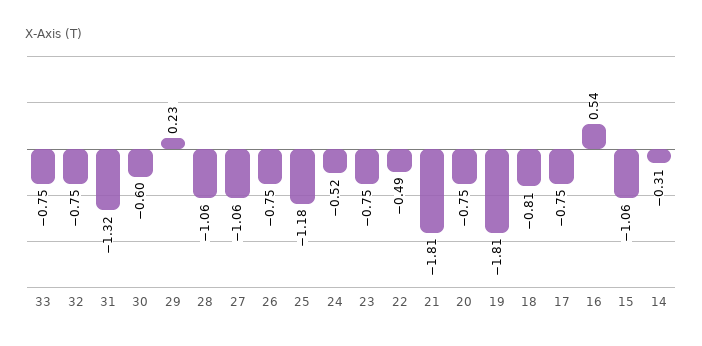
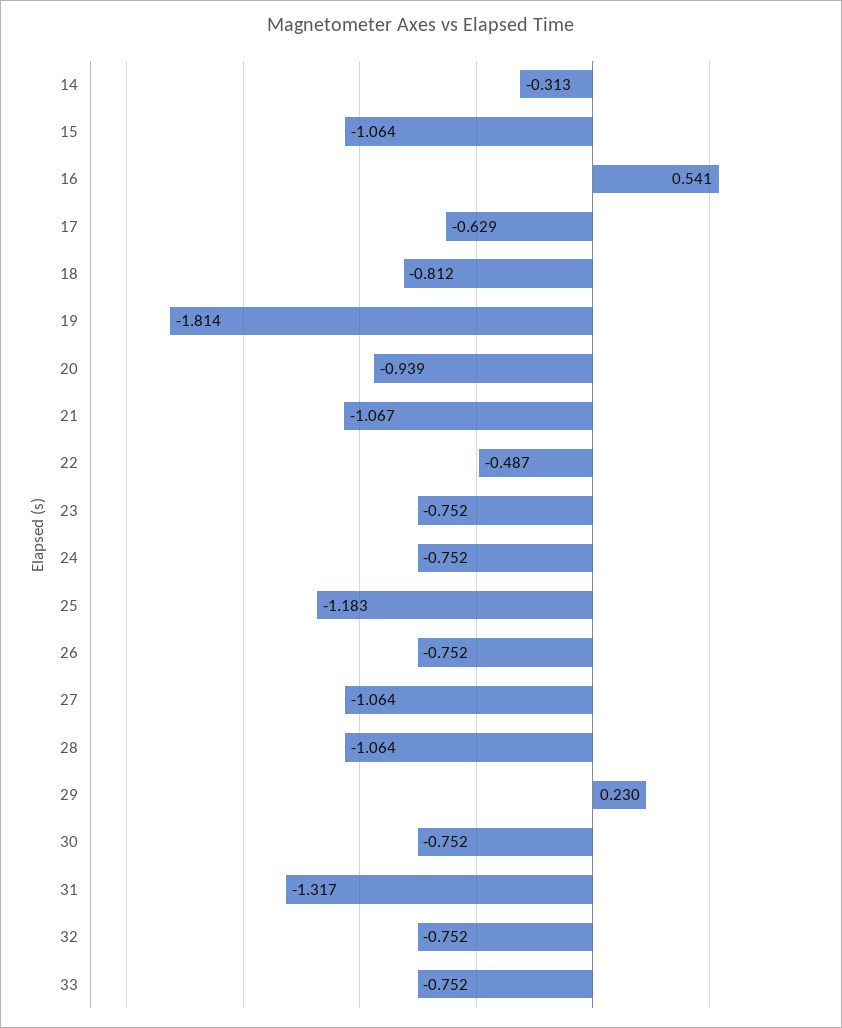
  {
    "33": -0.752,
    "32": -0.752,
    "31": -1.317,
-   "30": -0.6,
+   "30": -0.752,
    "29": 0.23,
    "28": -1.064,
    "27": -1.064,
    "26": -0.752,
    "25": -1.183,
-   "24": -0.52,
+   "24": -0.752,
    "23": -0.752,
    "22": -0.487,
-   "21": -1.81,
+   "21": -1.067,
-   "20": -0.75,
+   "20": -0.939,
    "19": -1.814,
    "18": -0.812,
-   "17": -0.75,
+   "17": -0.629,
    "16": 0.541,
    "15": -1.064,
    "14": -0.313
  }

